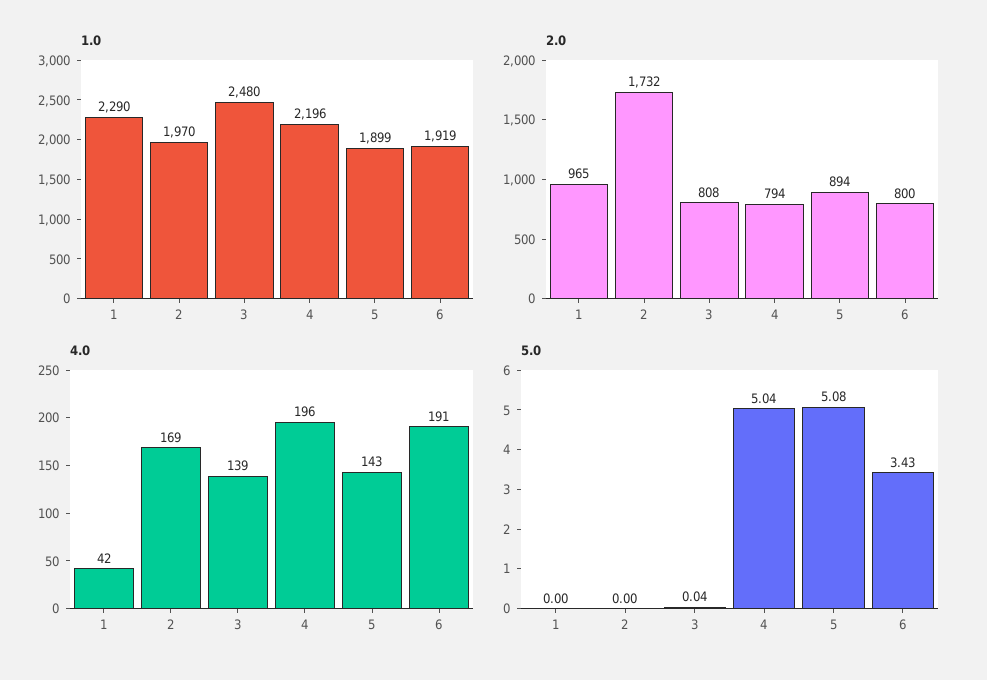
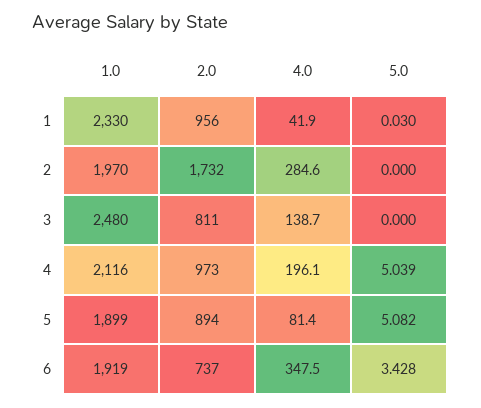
  {
    "1.0": {
-     "1": 2290,
+     "1": 2330,
      "2": 1970,
      "3": 2480,
-     "4": 2196,
+     "4": 2116,
      "5": 1899,
      "6": 1919
    },
    "2.0": {
-     "1": 965,
+     "1": 956,
      "2": 1732,
-     "3": 808,
+     "3": 811,
-     "4": 794,
+     "4": 973,
      "5": 894,
-     "6": 800
+     "6": 737
    },
    "4.0": {
      "1": 41.9,
-     "2": 169,
+     "2": 284.6,
      "3": 138.7,
      "4": 196.1,
-     "5": 143,
+     "5": 81.4,
-     "6": 191
+     "6": 347.5
    },
    "5.0": {
-     "1": 0,
+     "1": 0.03,
      "2": 0,
-     "3": 0.04,
+     "3": 0,
      "4": 5.039,
      "5": 5.082,
      "6": 3.428
    }
  }

